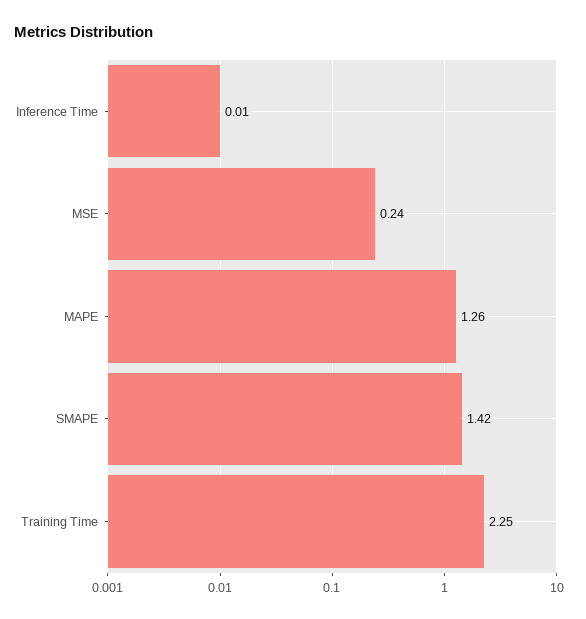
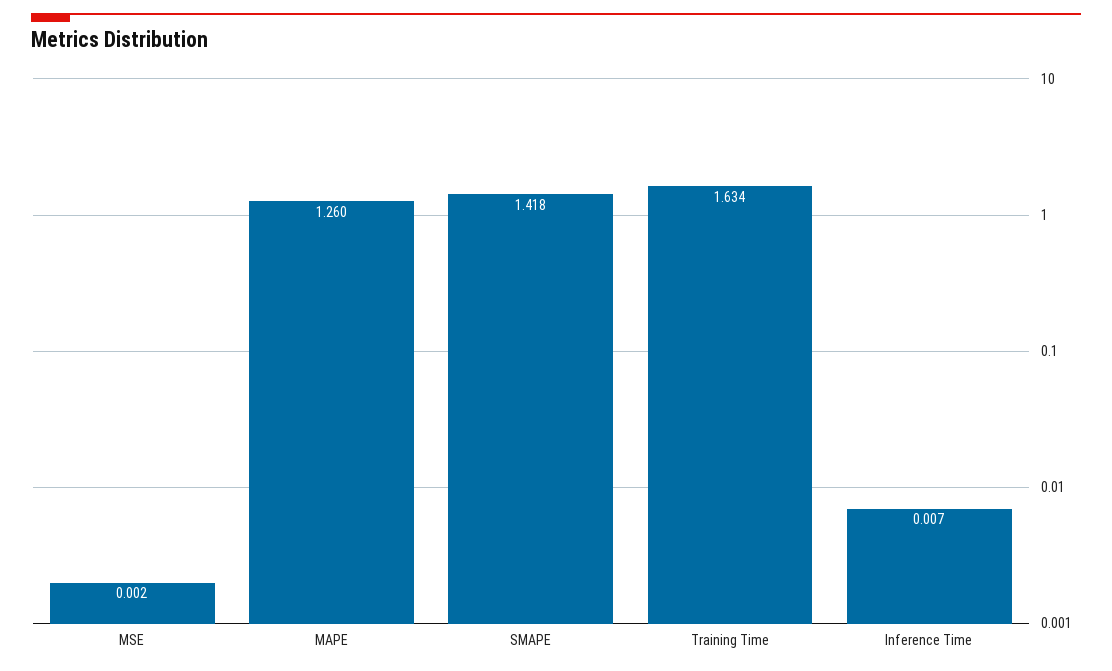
  {
    "Inference Time": 0.007,
-   "MSE": 0.24,
+   "MSE": 0.002,
    "MAPE": 1.26,
    "SMAPE": 1.418,
-   "Training Time": 2.25
+   "Training Time": 1.634
  }

